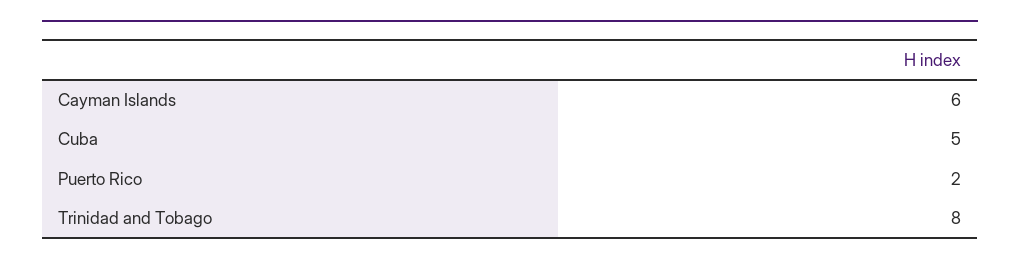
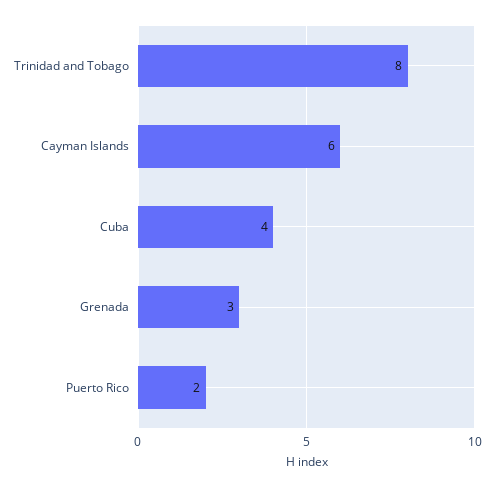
  {
    "Cayman Islands": 6,
-   "Cuba": 5,
+   "Cuba": 4,
    "Puerto Rico": 2,
-   "Trinidad and Tobago": 8
+   "Trinidad and Tobago": 8,
+   "Grenada": 3
  }

